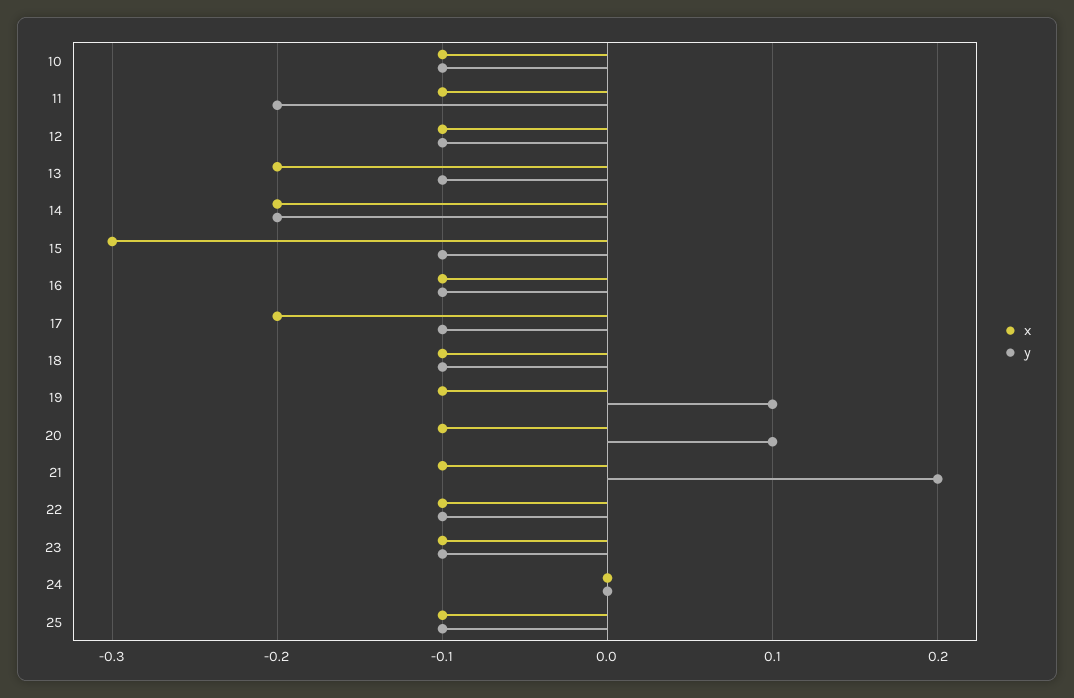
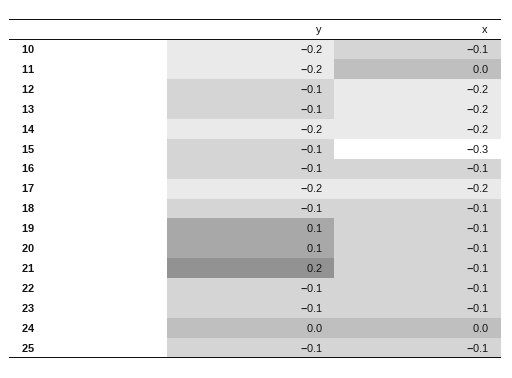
  {
    "x": {
      "10": -0.1,
-     "11": -0.1,
+     "11": 0,
-     "12": -0.1,
+     "12": -0.2,
      "13": -0.2,
      "14": -0.2,
      "15": -0.3,
      "16": -0.1,
      "17": -0.2,
      "18": -0.1,
      "19": -0.1,
      "20": -0.1,
      "21": -0.1,
      "22": -0.1,
      "23": -0.1,
      "24": 0,
      "25": -0.1
    },
    "y": {
-     "10": -0.1,
+     "10": -0.2,
      "11": -0.2,
      "12": -0.1,
      "13": -0.1,
      "14": -0.2,
      "15": -0.1,
      "16": -0.1,
-     "17": -0.1,
+     "17": -0.2,
      "18": -0.1,
      "19": 0.1,
      "20": 0.1,
      "21": 0.2,
      "22": -0.1,
      "23": -0.1,
      "24": 0,
      "25": -0.1
    }
  }

